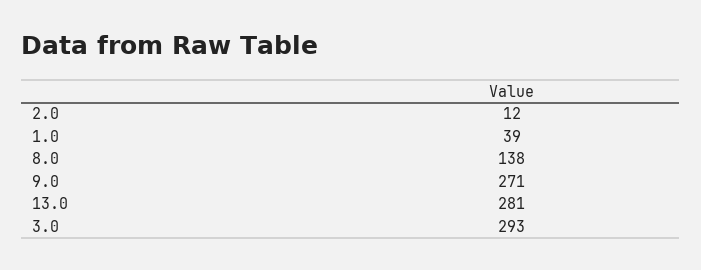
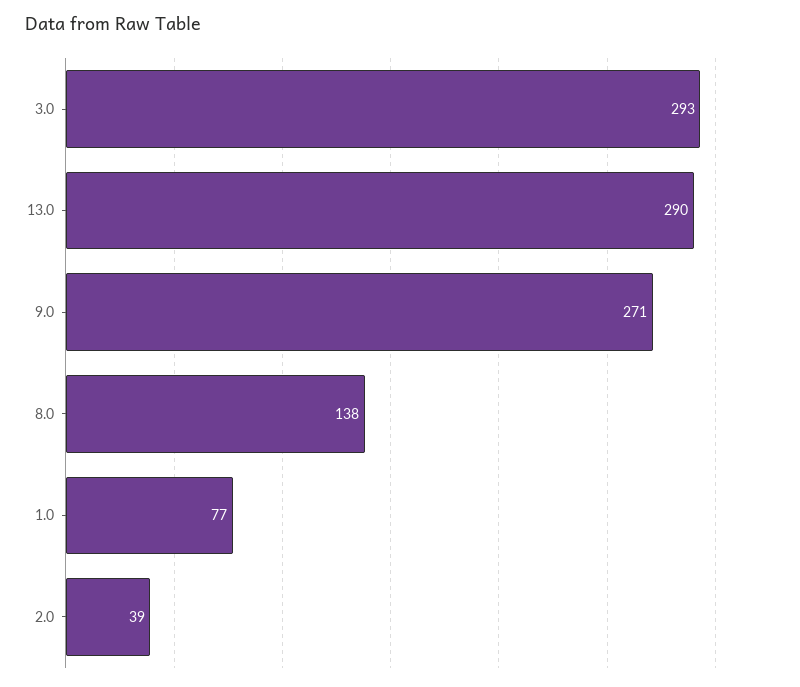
  {
-   "2.0": 12,
+   "2.0": 39,
-   "1.0": 39,
+   "1.0": 77,
    "8.0": 138,
    "9.0": 271,
-   "13.0": 281,
+   "13.0": 290,
    "3.0": 293
  }

